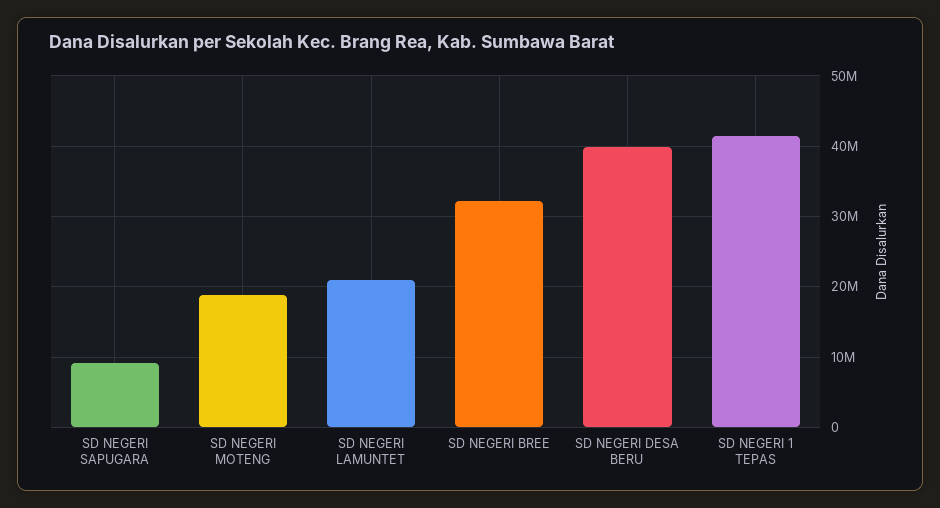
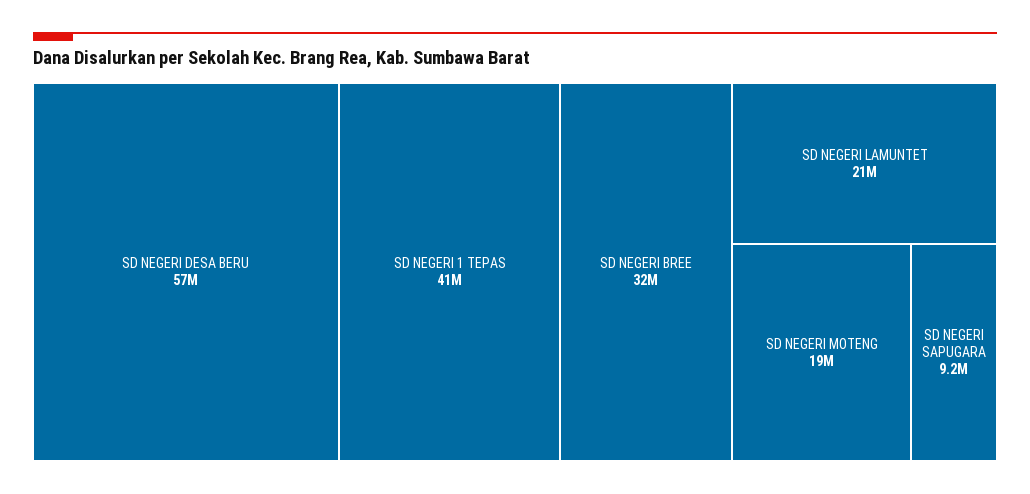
  {
    "SD NEGERI SAPUGARA": 9200000,
    "SD NEGERI MOTENG": 19000000,
    "SD NEGERI LAMUNTET": 21000000,
    "SD NEGERI BREE": 32000000,
-   "SD NEGERI DESA BERU": 40000000,
+   "SD NEGERI DESA BERU": 57000000,
    "SD NEGERI 1 TEPAS": 41000000
  }

